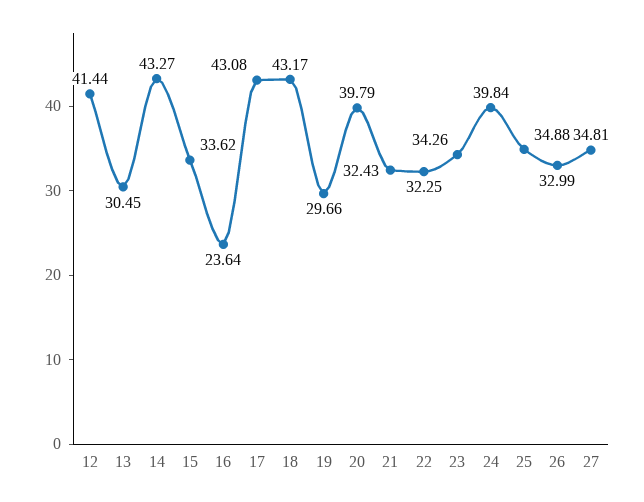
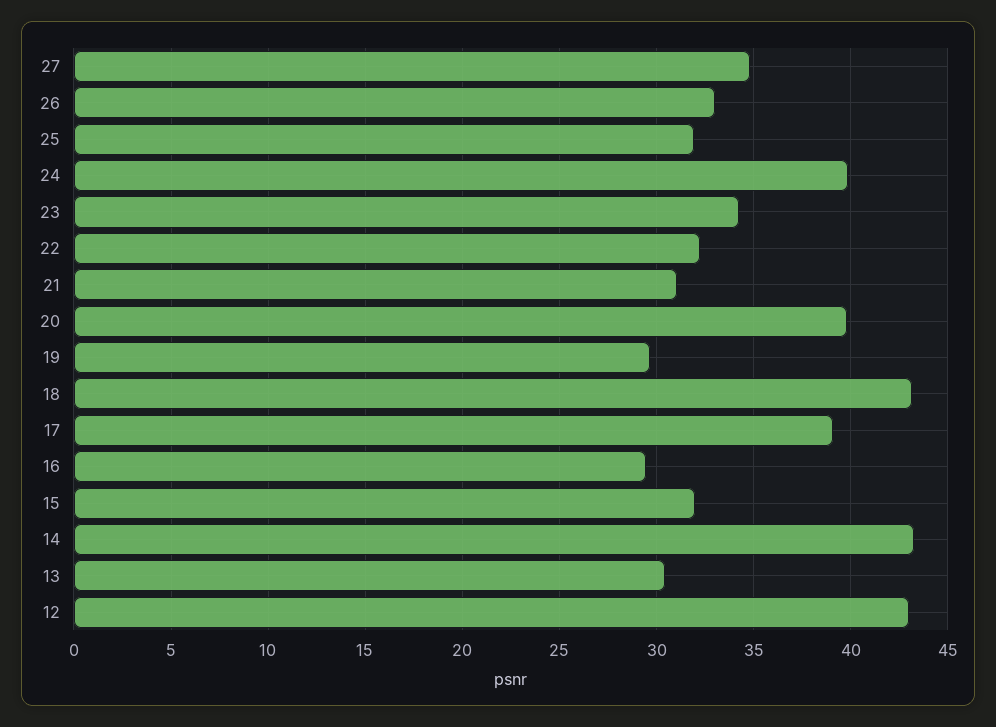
  {
-   "12": 41.44,
+   "12": 43,
    "13": 30.45,
    "14": 43.27,
-   "15": 33.62,
+   "15": 32,
-   "16": 23.64,
+   "16": 29.5,
-   "17": 43.08,
+   "17": 39,
    "18": 43.17,
    "19": 29.66,
    "20": 39.79,
-   "21": 32.43,
+   "21": 31,
    "22": 32.25,
    "23": 34.26,
    "24": 39.84,
-   "25": 34.88,
+   "25": 32,
    "26": 32.99,
    "27": 34.81
  }

